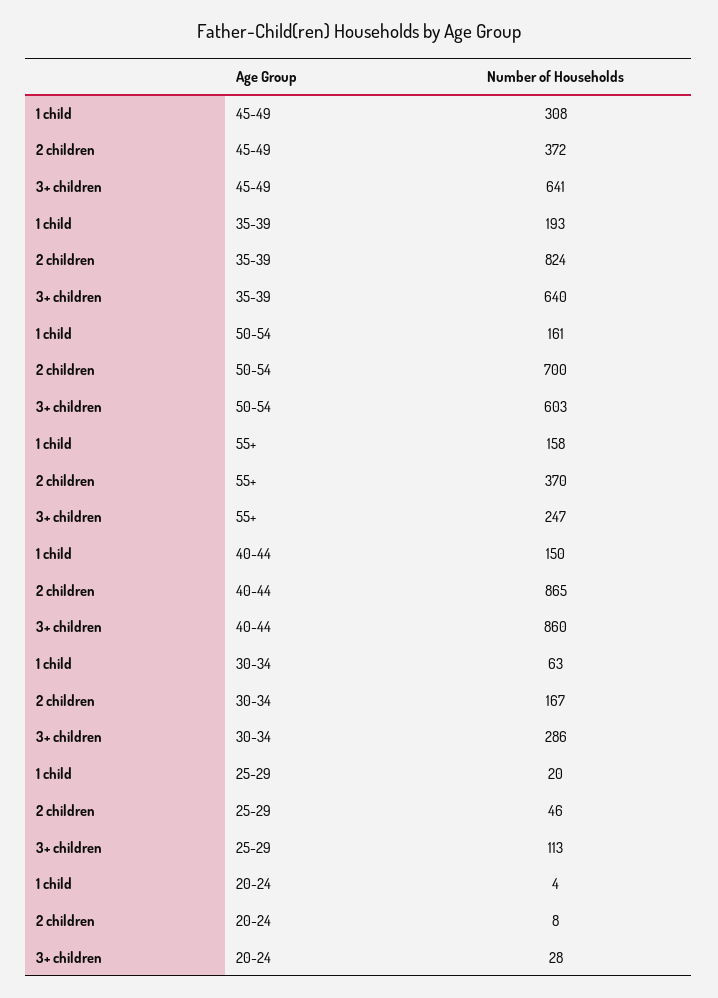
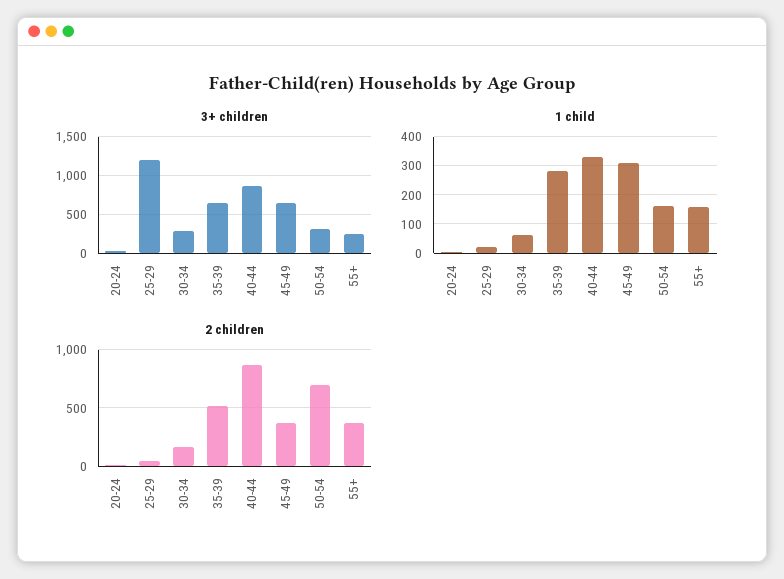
  {
    "1 child": {
      "45-49": 308,
-     "35-39": 193,
+     "35-39": 275,
      "50-54": 161,
      "55+": 158,
-     "40-44": 150,
+     "40-44": 325,
      "30-34": 63,
      "25-29": 20,
      "20-24": 4
    },
    "2 children": {
      "45-49": 372,
-     "35-39": 824,
+     "35-39": 500,
      "50-54": 700,
      "55+": 370,
      "40-44": 865,
      "30-34": 167,
      "25-29": 46,
      "20-24": 8
    },
    "3+ children": {
      "45-49": 641,
      "35-39": 640,
-     "50-54": 603,
+     "50-54": 300,
      "55+": 247,
      "40-44": 860,
      "30-34": 286,
-     "25-29": 113,
+     "25-29": 1200,
      "20-24": 28
    }
  }

